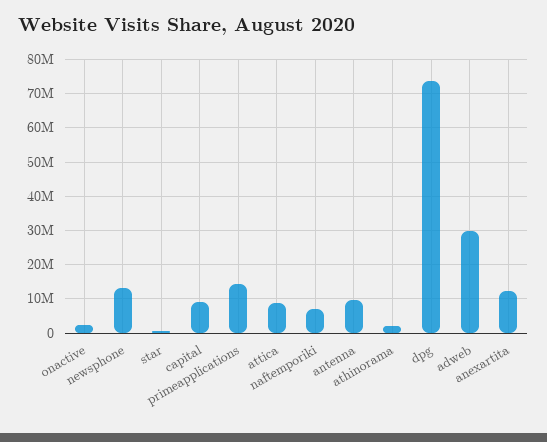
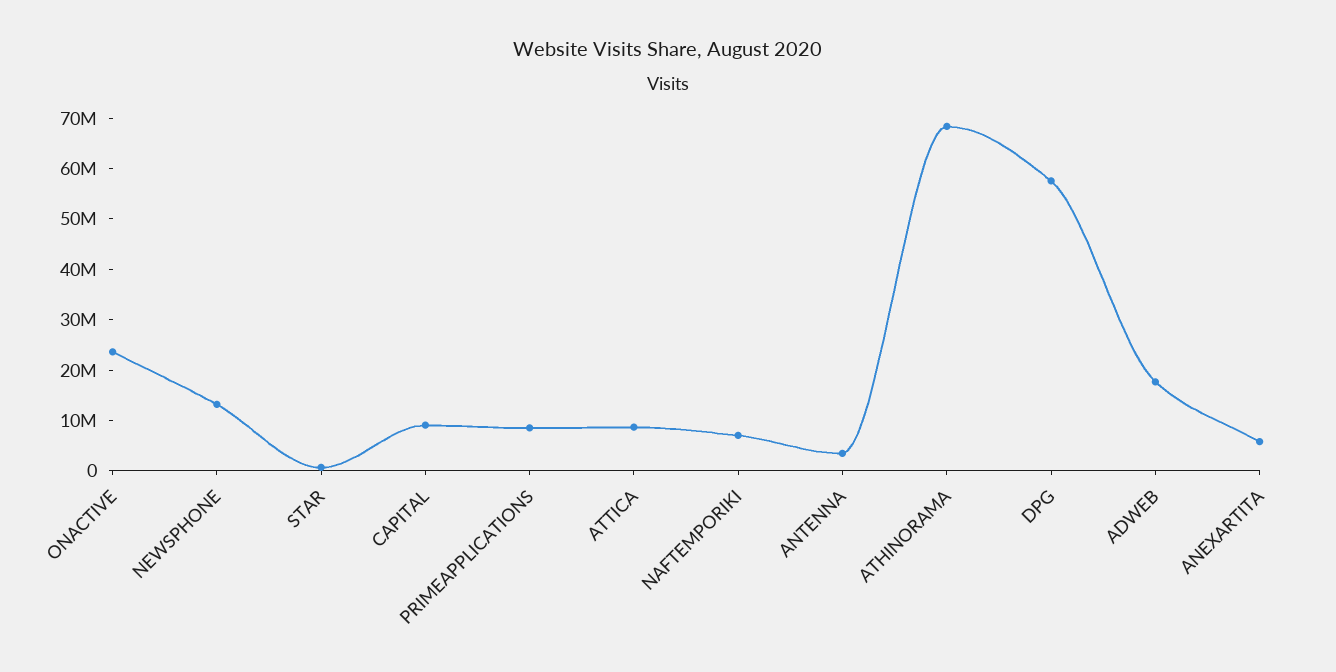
  {
-   "onactive": 2000000,
+   "onactive": 24000000,
    "newsphone": 14000000,
    "star": 0,
    "capital": 10000000,
-   "primeapplications": 14000000,
+   "primeapplications": 8000000,
    "attica": 8000000,
    "naftemporiki": 8000000,
-   "antenna": 10000000,
+   "antenna": 4000000,
-   "athinorama": 2000000,
+   "athinorama": 68000000,
-   "dpg": 74000000,
+   "dpg": 58000000,
-   "adweb": 30000000,
+   "adweb": 18000000,
-   "anexartita": 12000000
+   "anexartita": 6000000
  }

